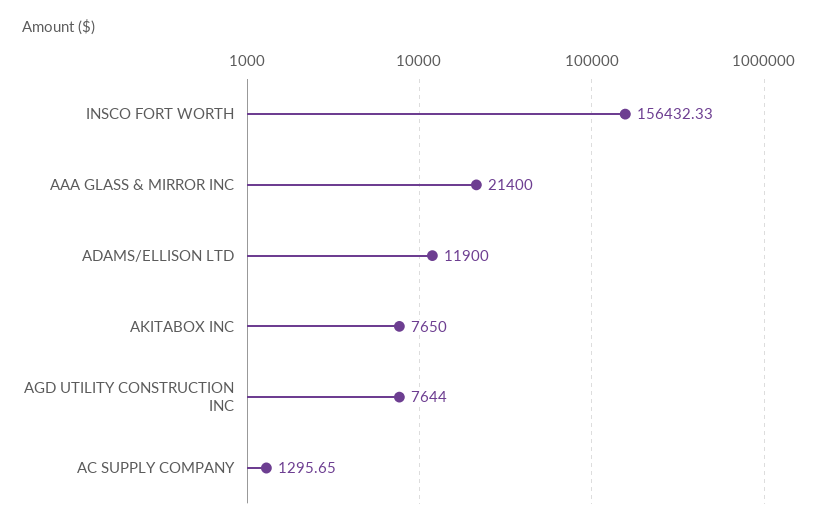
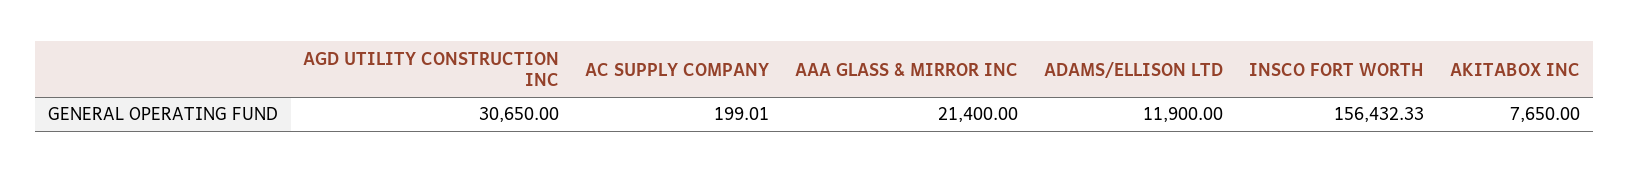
  {
    "INSCO FORT WORTH": 156432.33,
    "AAA GLASS & MIRROR INC": 21400,
    "ADAMS/ELLISON LTD": 11900,
    "AKITABOX INC": 7650,
-   "AGD UTILITY CONSTRUCTION INC": 7644,
+   "AGD UTILITY CONSTRUCTION INC": 30650,
-   "AC SUPPLY COMPANY": 1295.65
+   "AC SUPPLY COMPANY": 199.01
  }

